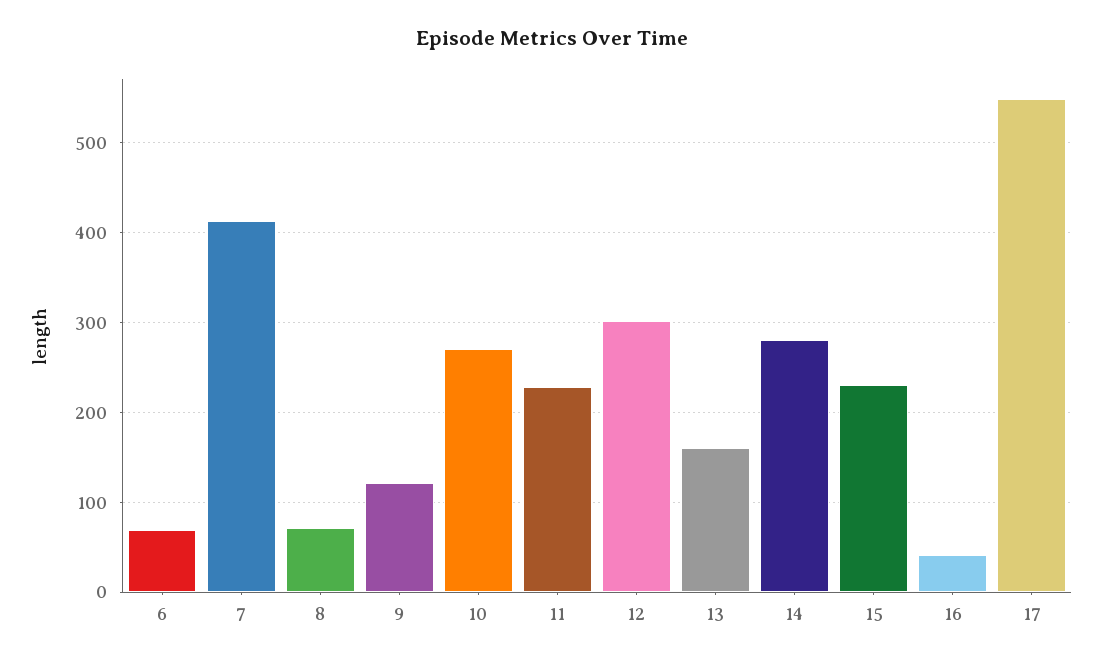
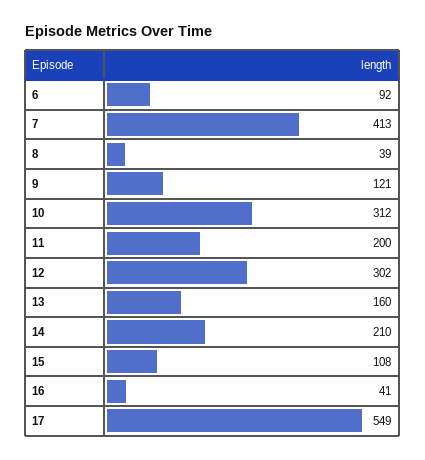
  {
-   "6": 70,
+   "6": 92,
    "7": 413,
-   "8": 70,
+   "8": 39,
    "9": 121,
-   "10": 270,
+   "10": 312,
-   "11": 230,
+   "11": 200,
    "12": 302,
    "13": 160,
-   "14": 280,
+   "14": 210,
-   "15": 230,
+   "15": 108,
    "16": 41,
    "17": 549
  }

